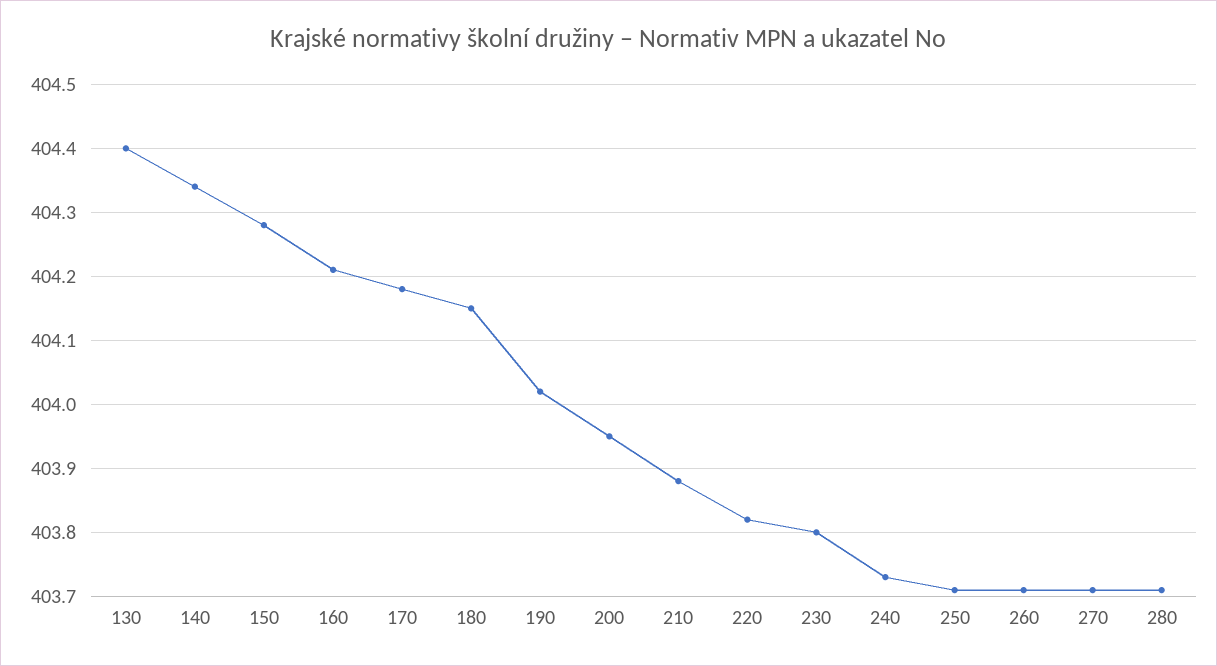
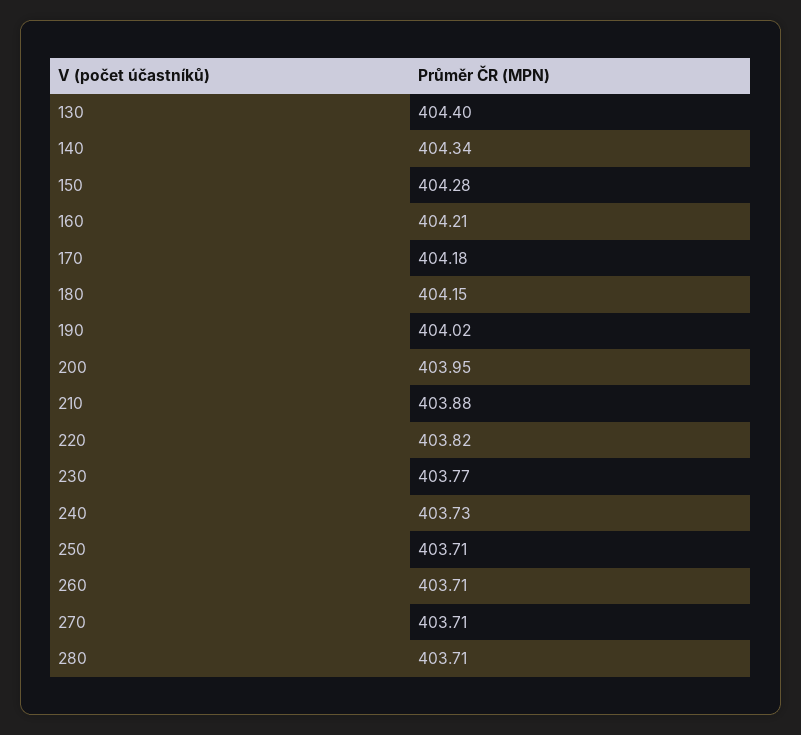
  {
    "130": 404.4,
    "140": 404.34,
    "150": 404.28,
    "160": 404.21,
    "170": 404.18,
    "180": 404.15,
    "190": 404.02,
    "200": 403.95,
    "210": 403.88,
    "220": 403.82,
-   "230": 403.8,
+   "230": 403.77,
    "240": 403.73,
    "250": 403.71,
    "260": 403.71,
    "270": 403.71,
    "280": 403.71
  }

